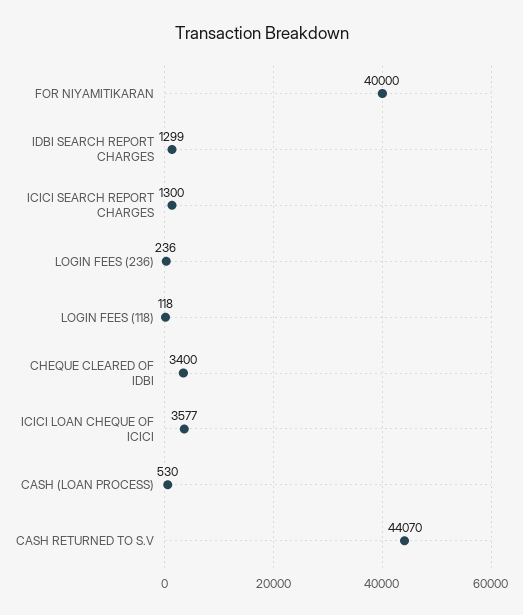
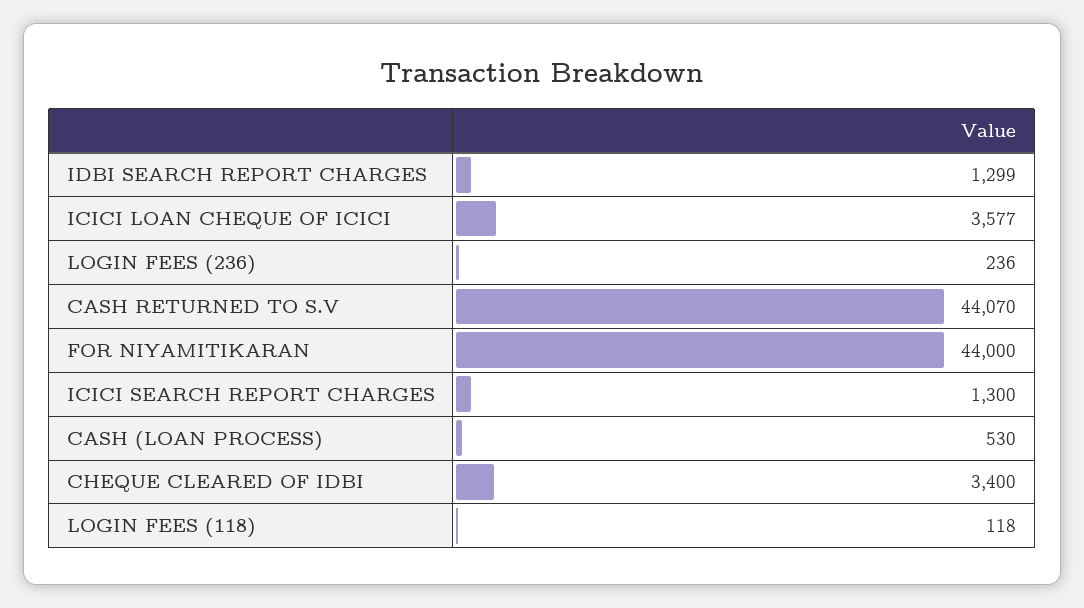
  {
-   "FOR NIYAMITIKARAN": 40000,
+   "FOR NIYAMITIKARAN": 44000,
    "IDBI SEARCH REPORT CHARGES": 1299,
    "ICICI SEARCH REPORT CHARGES": 1300,
    "LOGIN FEES (236)": 236,
    "LOGIN FEES (118)": 118,
    "CHEQUE CLEARED OF IDBI": 3400,
    "ICICI LOAN CHEQUE OF ICICI": 3577,
    "CASH (LOAN PROCESS)": 530,
    "CASH RETURNED TO S.V": 44070
  }

